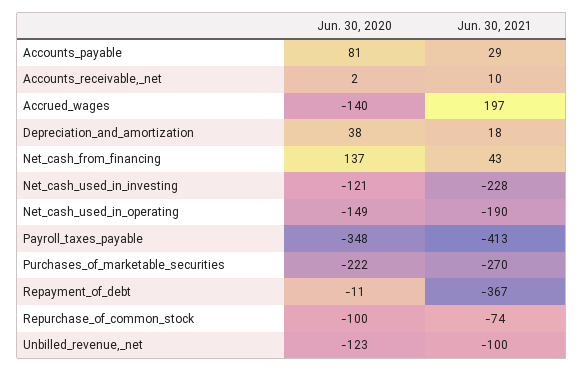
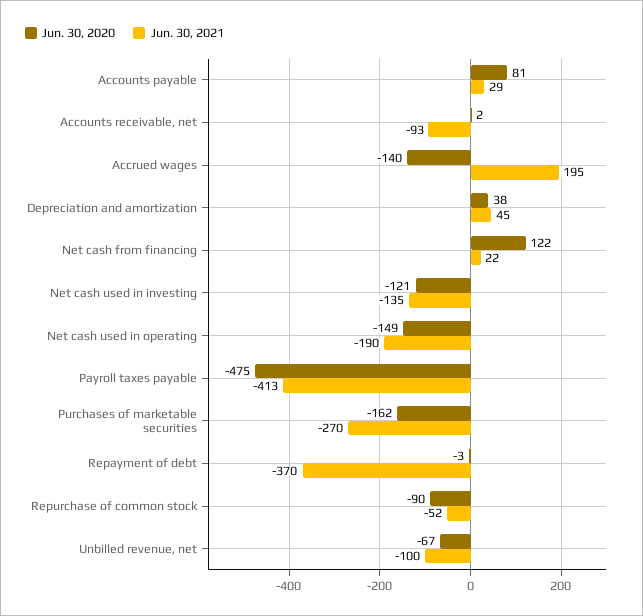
  {
    "Jun. 30, 2020": {
      "Accounts_payable": 81,
      "Accounts_receivable,_net": 2,
      "Accrued_wages": -140,
      "Depreciation_and_amortization": 38,
-     "Net_cash_from_financing": 137,
+     "Net_cash_from_financing": 122,
      "Net_cash_used_in_investing": -121,
      "Net_cash_used_in_operating": -149,
-     "Payroll_taxes_payable": -348,
+     "Payroll_taxes_payable": -475,
-     "Purchases_of_marketable_securities": -222,
+     "Purchases_of_marketable_securities": -162,
-     "Repayment_of_debt": -11,
+     "Repayment_of_debt": -3,
-     "Repurchase_of_common_stock": -100,
+     "Repurchase_of_common_stock": -90,
-     "Unbilled_revenue,_net": -123
+     "Unbilled_revenue,_net": -67
    },
    "Jun. 30, 2021": {
      "Accounts_payable": 29,
-     "Accounts_receivable,_net": 10,
+     "Accounts_receivable,_net": -93,
-     "Accrued_wages": 197,
+     "Accrued_wages": 195,
-     "Depreciation_and_amortization": 18,
+     "Depreciation_and_amortization": 45,
-     "Net_cash_from_financing": 43,
+     "Net_cash_from_financing": 22,
-     "Net_cash_used_in_investing": -228,
+     "Net_cash_used_in_investing": -135,
      "Net_cash_used_in_operating": -190,
      "Payroll_taxes_payable": -413,
      "Purchases_of_marketable_securities": -270,
-     "Repayment_of_debt": -367,
+     "Repayment_of_debt": -370,
-     "Repurchase_of_common_stock": -74,
+     "Repurchase_of_common_stock": -52,
      "Unbilled_revenue,_net": -100
    }
  }

